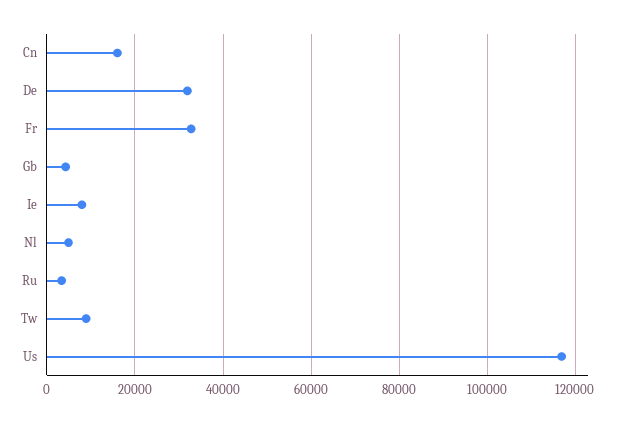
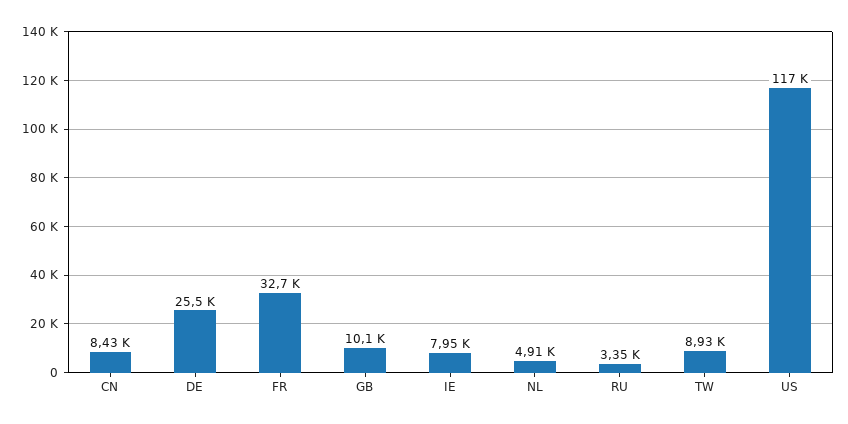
  {
-   "Cn": 16000,
+   "Cn": 8430,
-   "De": 32000,
+   "De": 25500,
    "Fr": 32700,
-   "Gb": 4000,
+   "Gb": 10100,
    "Ie": 7950,
    "Nl": 4910,
    "Ru": 3350,
    "Tw": 8930,
    "Us": 117000
  }

